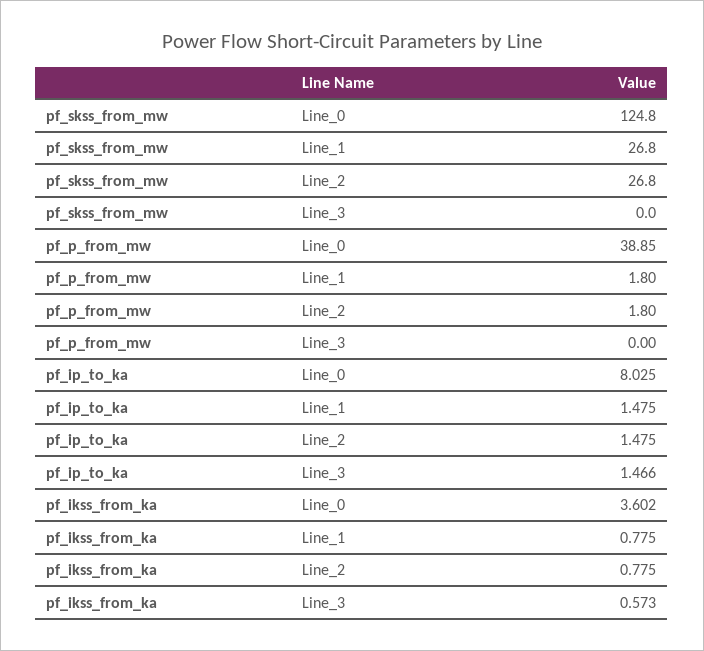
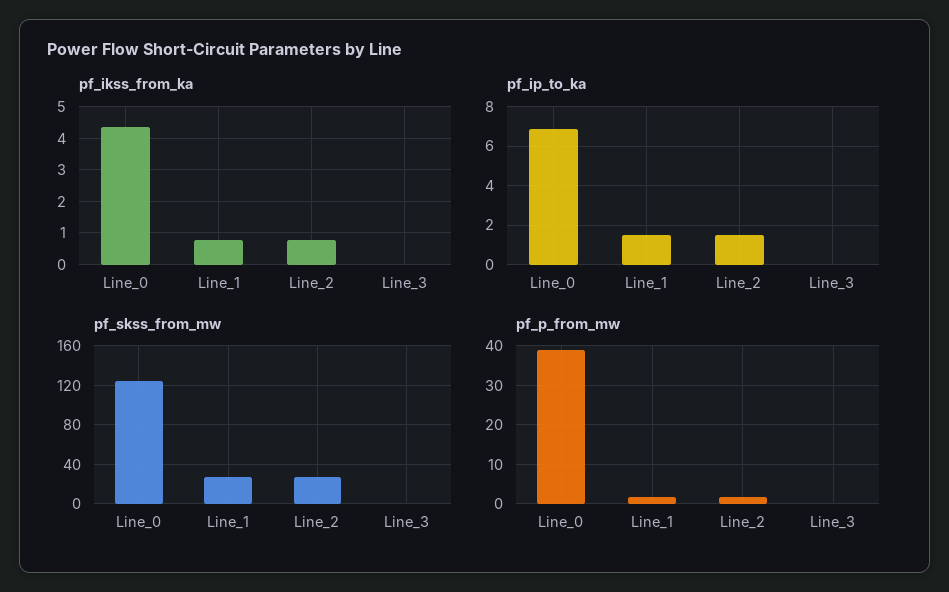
  {
    "pf_skss_from_mw": {
      "Line_0": 124.8,
      "Line_1": 26.8,
      "Line_2": 26.8,
      "Line_3": 0
    },
    "pf_p_from_mw": {
      "Line_0": 38.85,
      "Line_1": 1.8,
      "Line_2": 1.8,
      "Line_3": 0
    },
    "pf_ip_to_ka": {
-     "Line_0": 8.025,
+     "Line_0": 7,
      "Line_1": 1.475,
      "Line_2": 1.475,
-     "Line_3": 1.466
+     "Line_3": 0
    },
    "pf_ikss_from_ka": {
-     "Line_0": 3.602,
+     "Line_0": 4.4,
      "Line_1": 0.775,
      "Line_2": 0.775,
-     "Line_3": 0.573
+     "Line_3": 0
    }
  }

